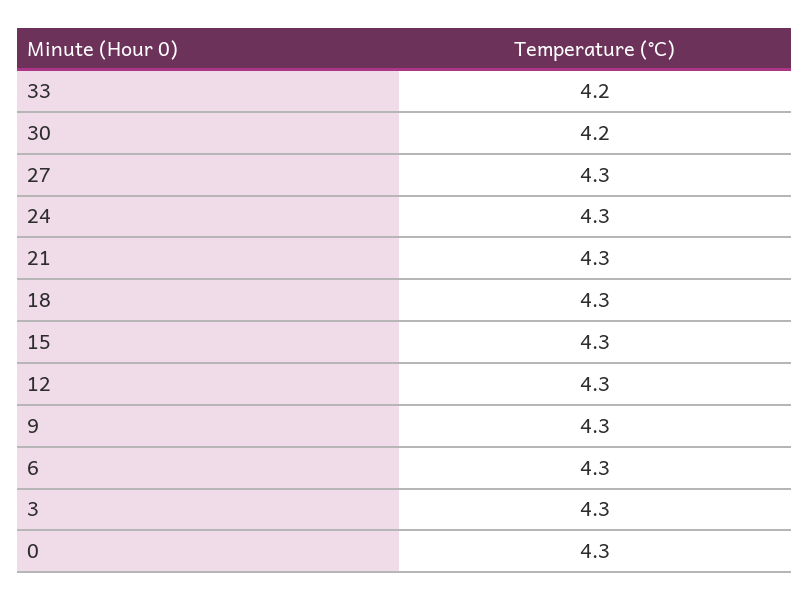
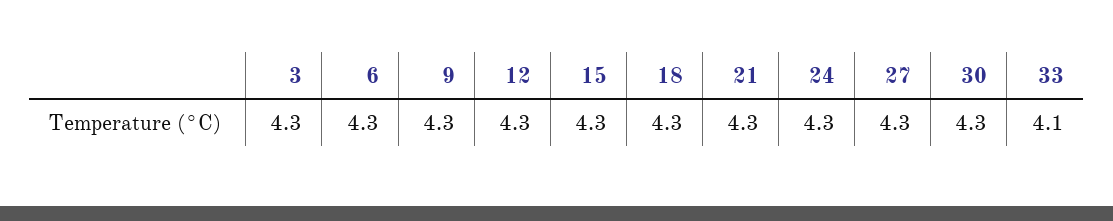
  {
-   "33": 4.2,
+   "33": 4.1,
-   "30": 4.2,
+   "30": 4.3,
    "27": 4.3,
    "24": 4.3,
    "21": 4.3,
    "18": 4.3,
    "15": 4.3,
    "12": 4.3,
    "9": 4.3,
    "6": 4.3,
-   "3": 4.3,
+   "3": 4.3
-   "0": 4.3
  }

